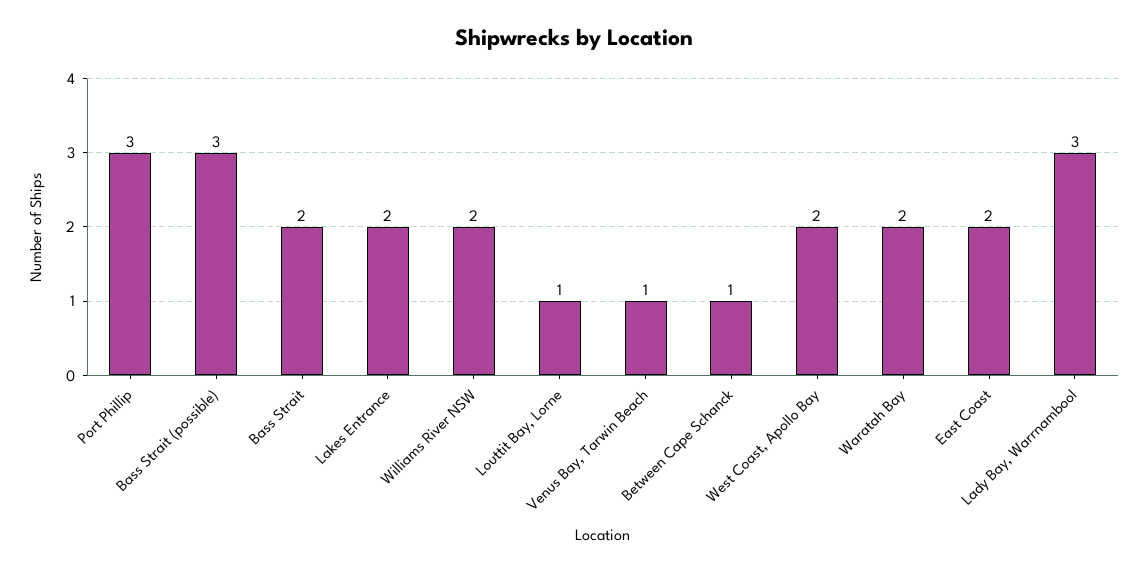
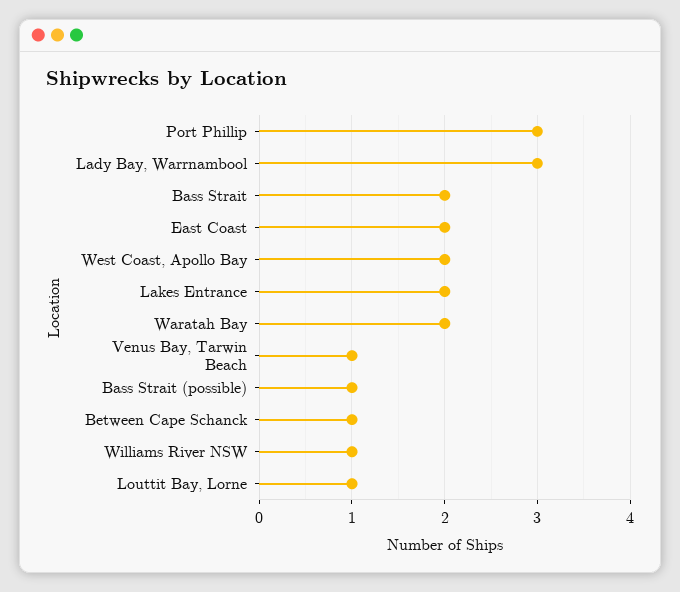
  {
    "Port Phillip": 3,
-   "Bass Strait (possible)": 3,
+   "Bass Strait (possible)": 1,
    "Bass Strait": 2,
    "Lakes Entrance": 2,
-   "Williams River NSW": 2,
+   "Williams River NSW": 1,
    "Louttit Bay, Lorne": 1,
    "Venus Bay, Tarwin Beach": 1,
    "Between Cape Schanck": 1,
    "West Coast, Apollo Bay": 2,
    "Waratah Bay": 2,
    "East Coast": 2,
    "Lady Bay, Warrnambool": 3
  }

